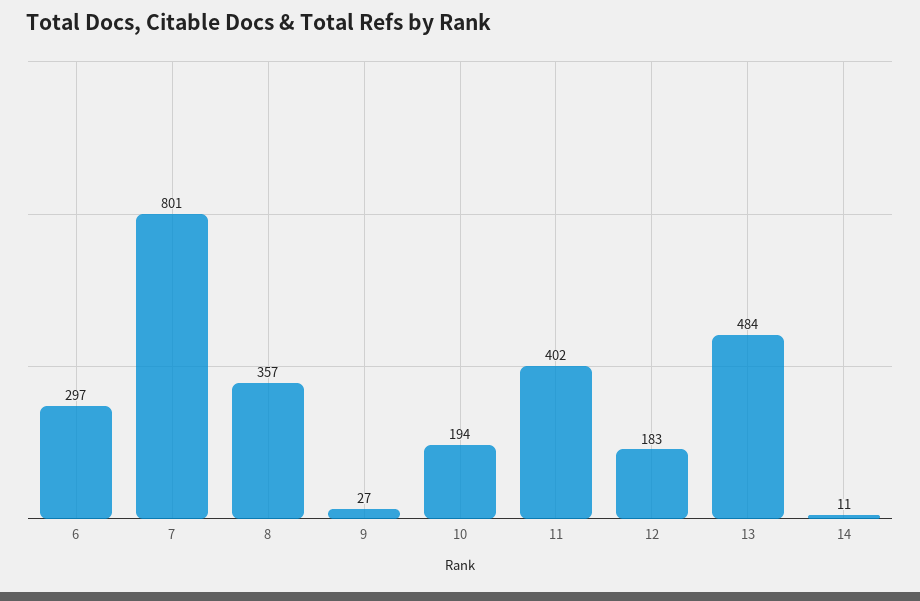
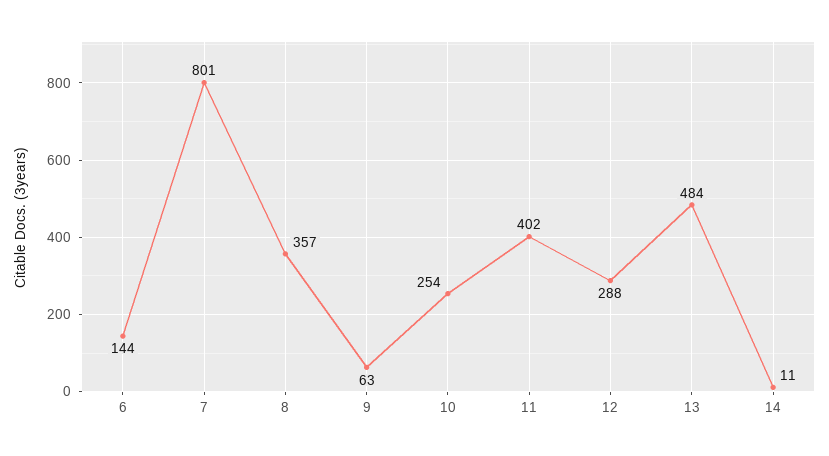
  {
-   "6": 297,
+   "6": 144,
    "7": 801,
    "8": 357,
-   "9": 27,
+   "9": 63,
-   "10": 194,
+   "10": 254,
    "11": 402,
-   "12": 183,
+   "12": 288,
    "13": 484,
    "14": 11
  }

